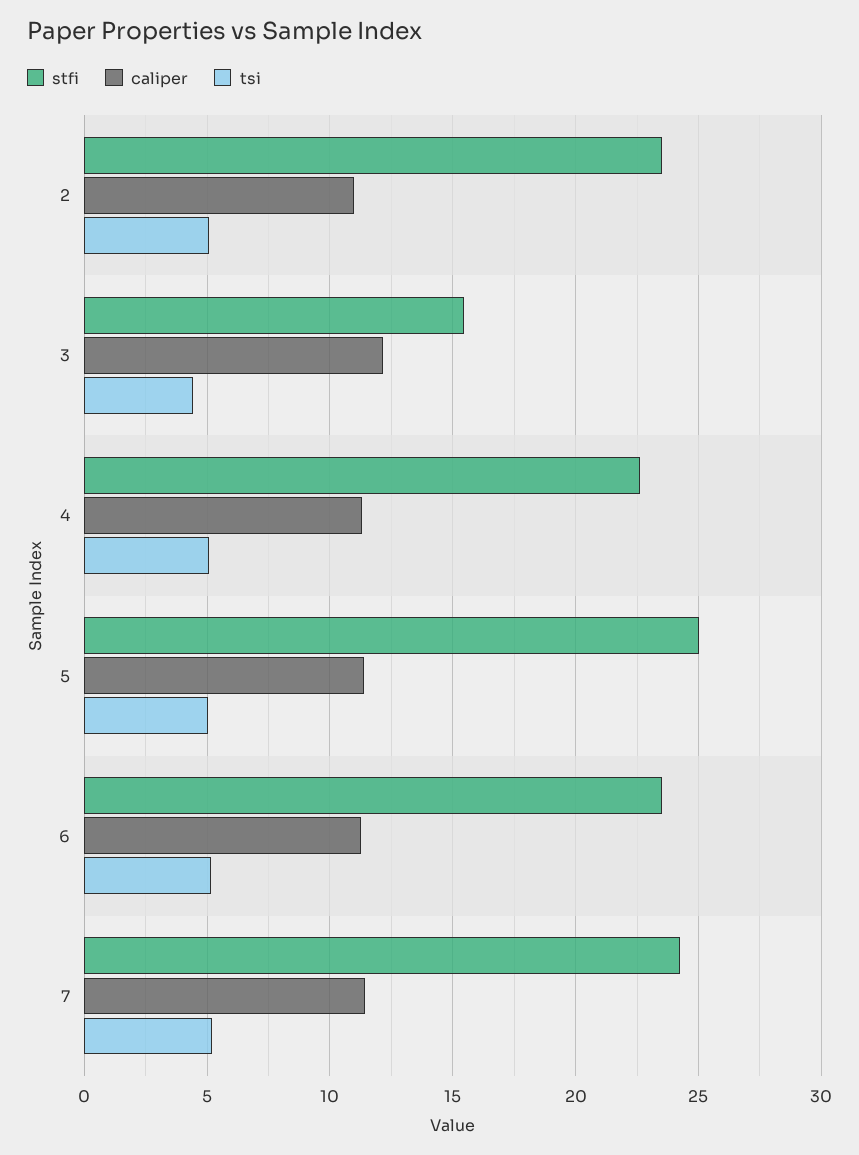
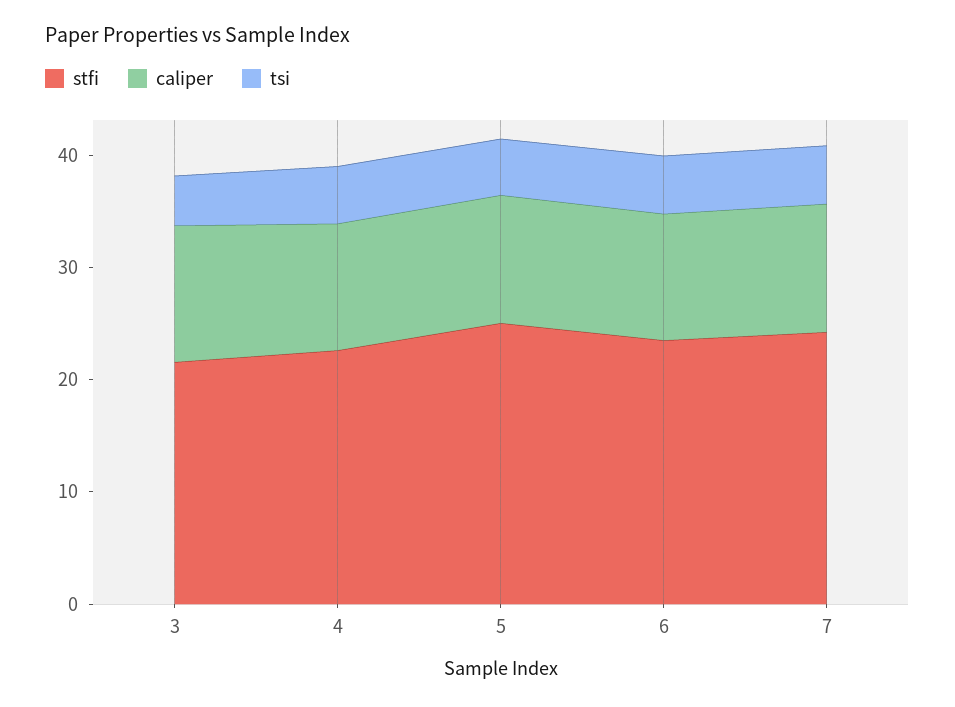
  {
    "stfi": {
-     "2": 23.5,
-     "3": 15.5,
+     "3": 22,
      "4": 22.5,
      "5": 25,
      "6": 23.5,
      "7": 24
    },
    "caliper": {
-     "2": 11,
      "3": 12,
      "4": 11.5,
      "5": 11.5,
      "6": 11.5,
      "7": 11.5
    },
    "tsi": {
-     "2": 5,
      "3": 4.5,
      "4": 5,
      "5": 5,
      "6": 5,
      "7": 5
    }
  }

